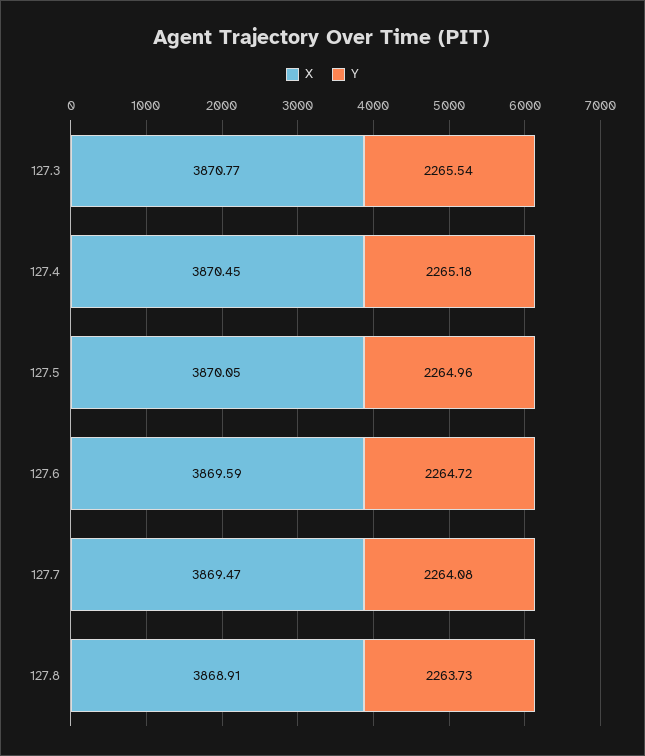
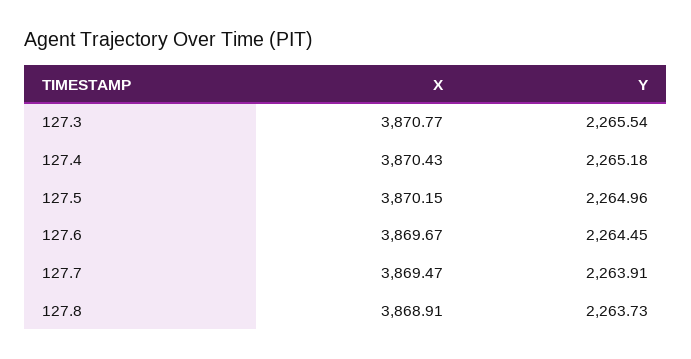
  {
    "X": {
      "127.3": 3870.77,
-     "127.4": 3870.45,
+     "127.4": 3870.43,
-     "127.5": 3870.05,
+     "127.5": 3870.15,
-     "127.6": 3869.59,
+     "127.6": 3869.67,
      "127.7": 3869.47,
      "127.8": 3868.91
    },
    "Y": {
      "127.3": 2265.54,
      "127.4": 2265.18,
      "127.5": 2264.96,
-     "127.6": 2264.72,
+     "127.6": 2264.45,
-     "127.7": 2264.08,
+     "127.7": 2263.91,
      "127.8": 2263.73
    }
  }

